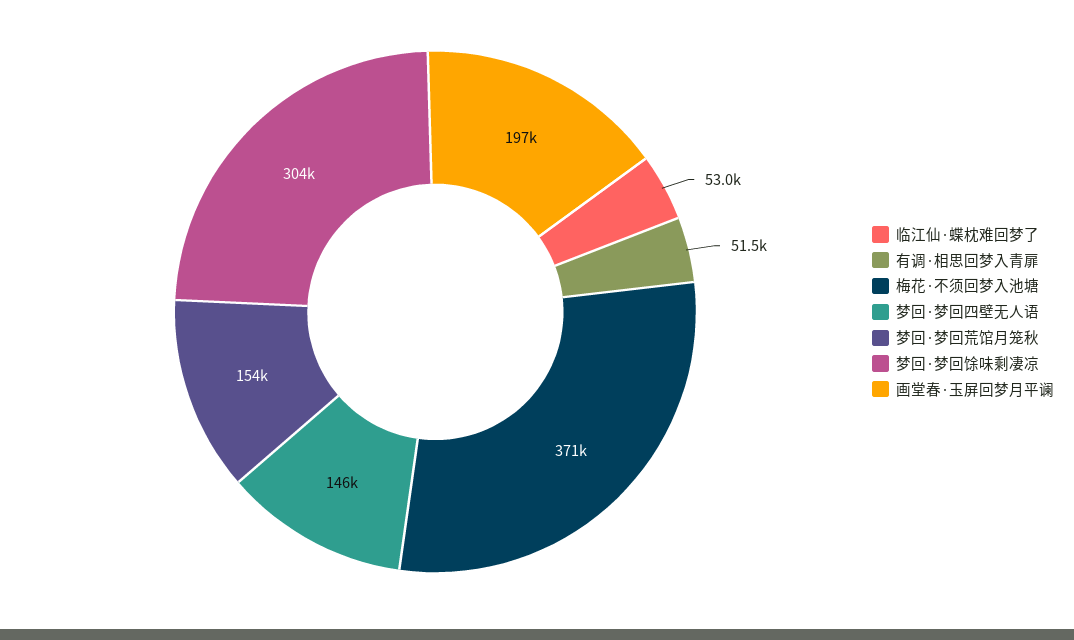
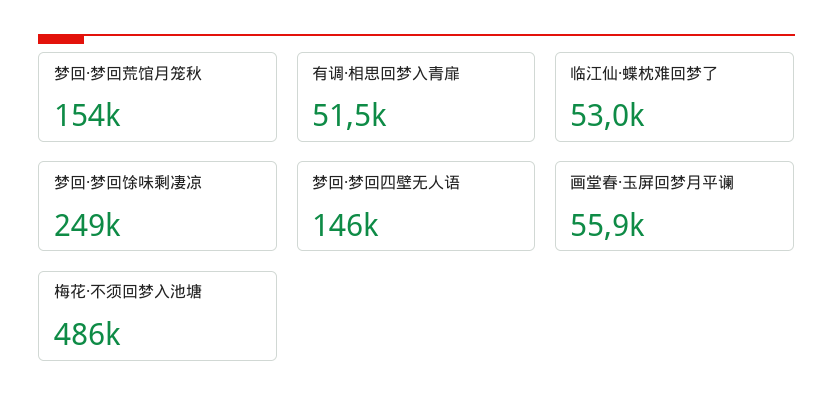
  {
    "临江仙·蝶枕难回梦了": 53000,
    "有调·相思回梦入青扉": 51500,
-   "梅花·不须回梦入池塘": 371000,
+   "梅花·不须回梦入池塘": 486000,
    "梦回·梦回四壁无人语": 146000,
    "梦回·梦回荒馆月笼秋": 154000,
-   "梦回·梦回馀味剩凄凉": 304000,
+   "梦回·梦回馀味剩凄凉": 249000,
-   "画堂春·玉屏回梦月平谰": 197000
+   "画堂春·玉屏回梦月平谰": 55900
  }

